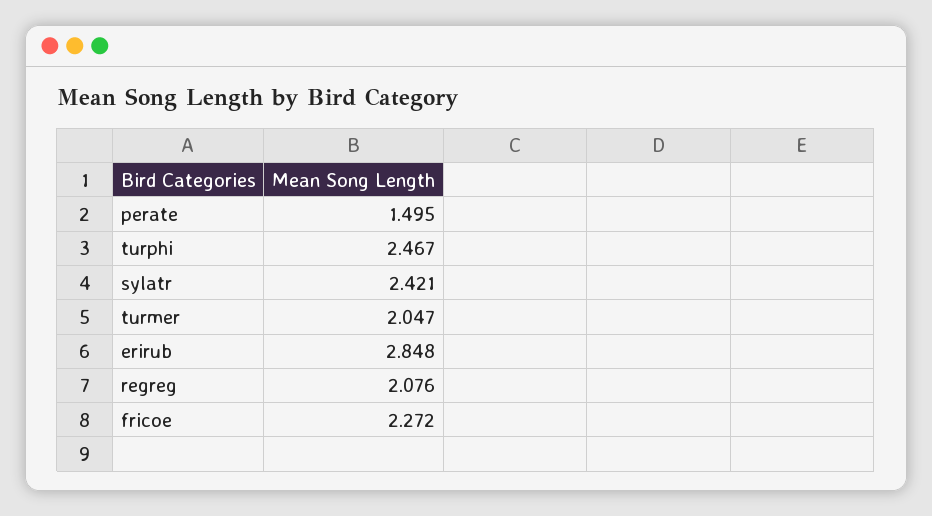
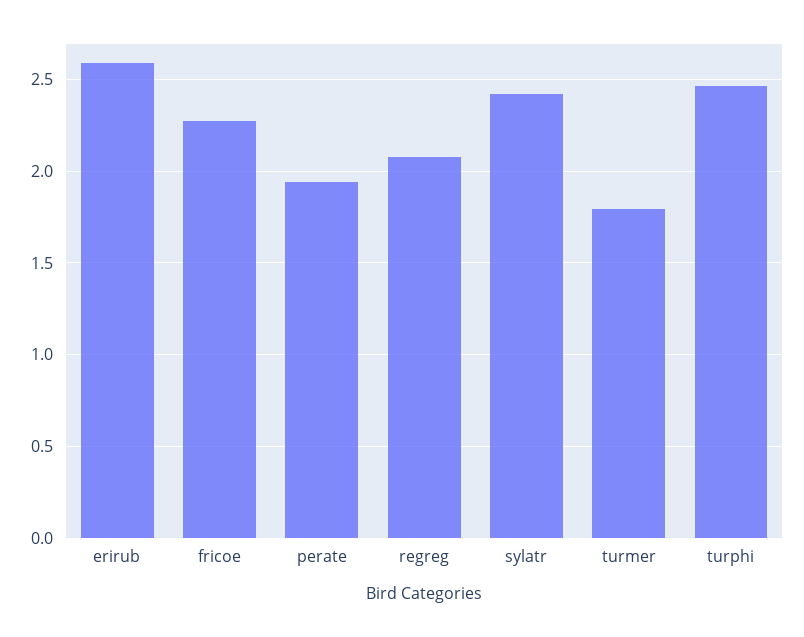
  {
-   "perate": 1.495,
+   "perate": 1.95,
    "turphi": 2.467,
    "sylatr": 2.421,
-   "turmer": 2.047,
+   "turmer": 1.8,
-   "erirub": 2.848,
+   "erirub": 2.6,
    "regreg": 2.076,
    "fricoe": 2.272
  }

